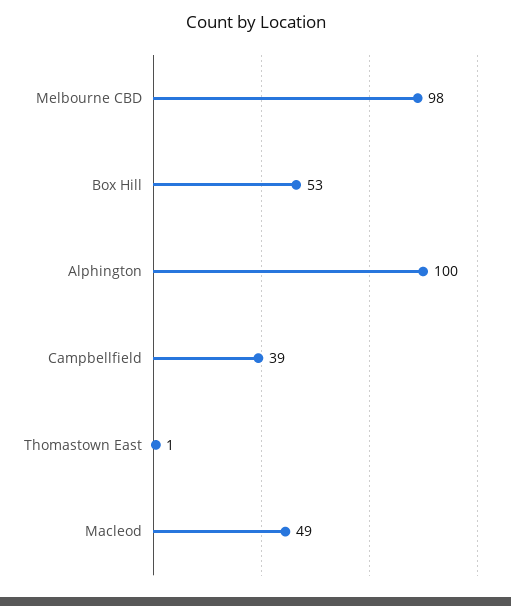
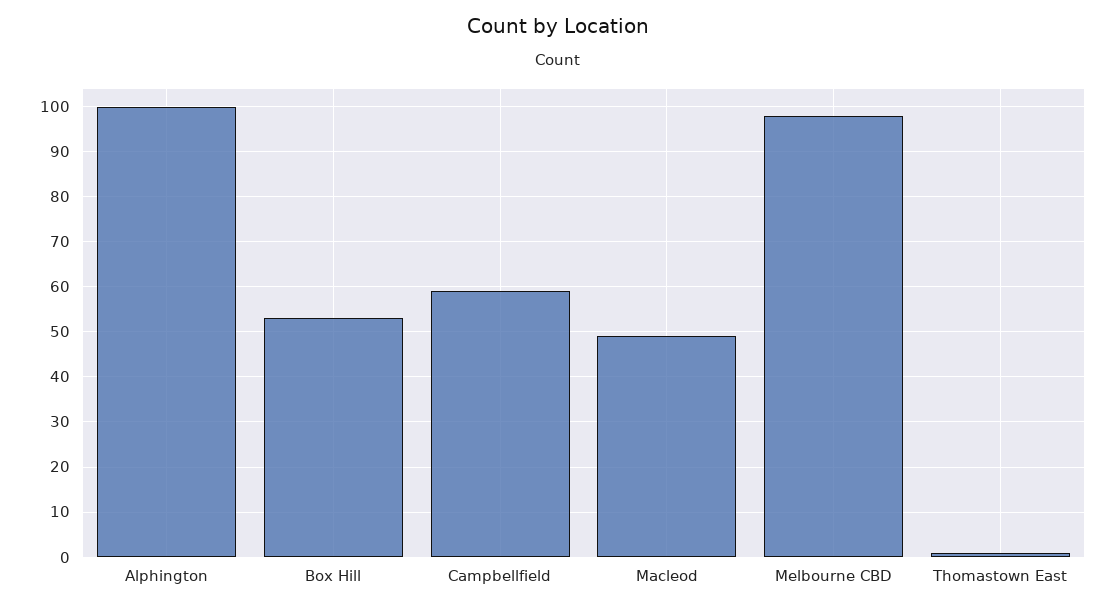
  {
    "Melbourne CBD": 98,
    "Box Hill": 53,
    "Alphington": 100,
-   "Campbellfield": 39,
+   "Campbellfield": 60,
    "Thomastown East": 1,
    "Macleod": 49
  }

